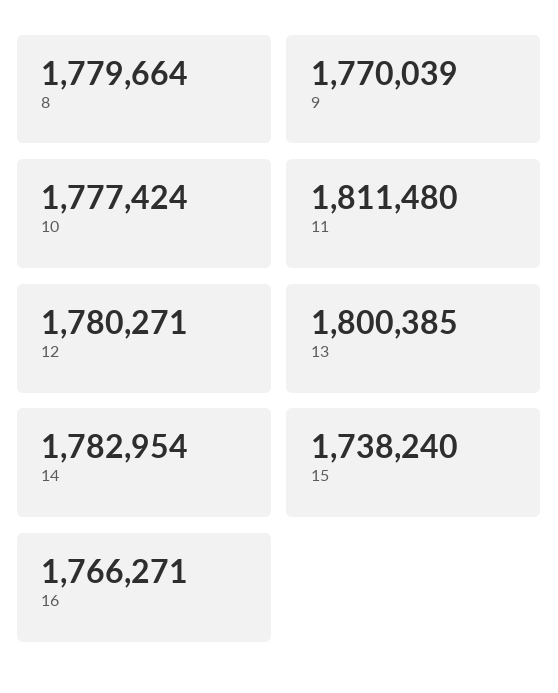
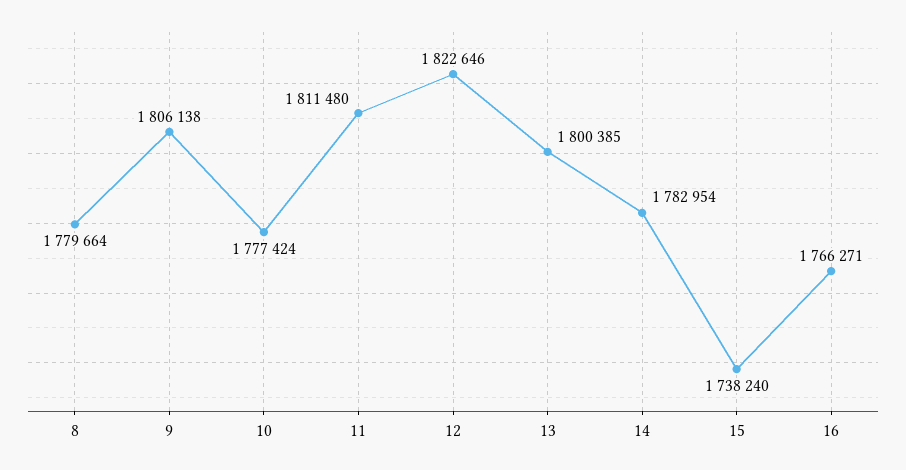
  {
    "8": 1779664,
-   "9": 1770039,
+   "9": 1806138,
    "10": 1777424,
    "11": 1811480,
-   "12": 1780271,
+   "12": 1822646,
    "13": 1800385,
    "14": 1782954,
    "15": 1738240,
    "16": 1766271
  }

